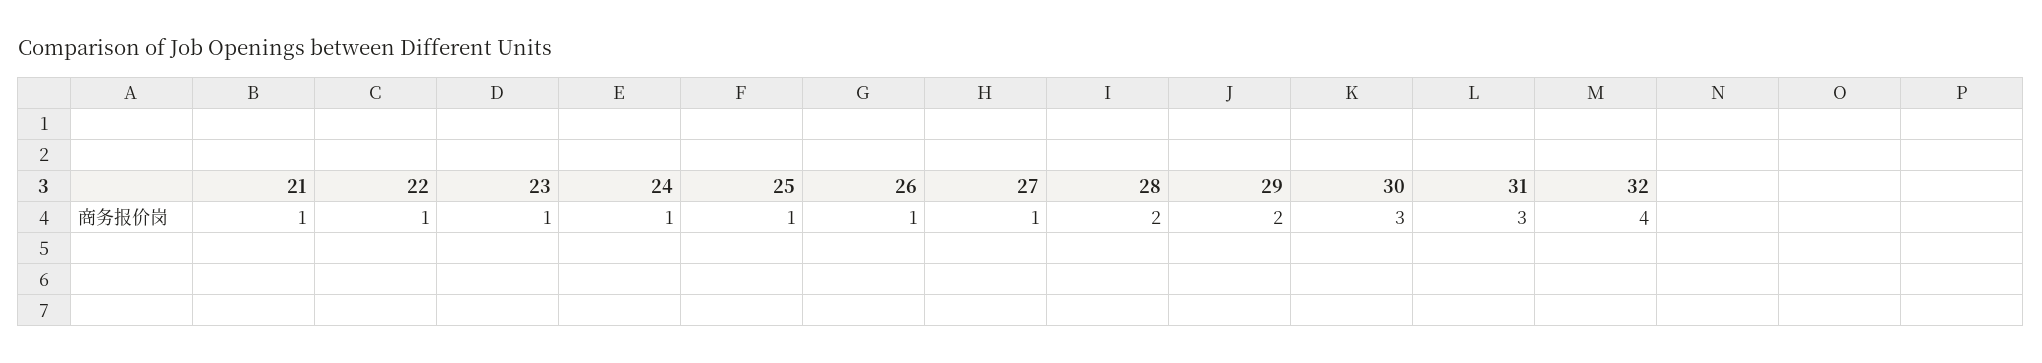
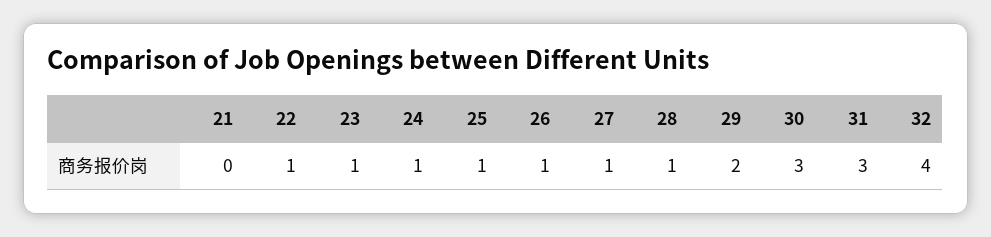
  {
-   "21": 1,
+   "21": 0,
    "22": 1,
    "23": 1,
    "24": 1,
    "25": 1,
    "26": 1,
    "27": 1,
-   "28": 2,
+   "28": 1,
    "29": 2,
    "30": 3,
    "31": 3,
    "32": 4
  }

